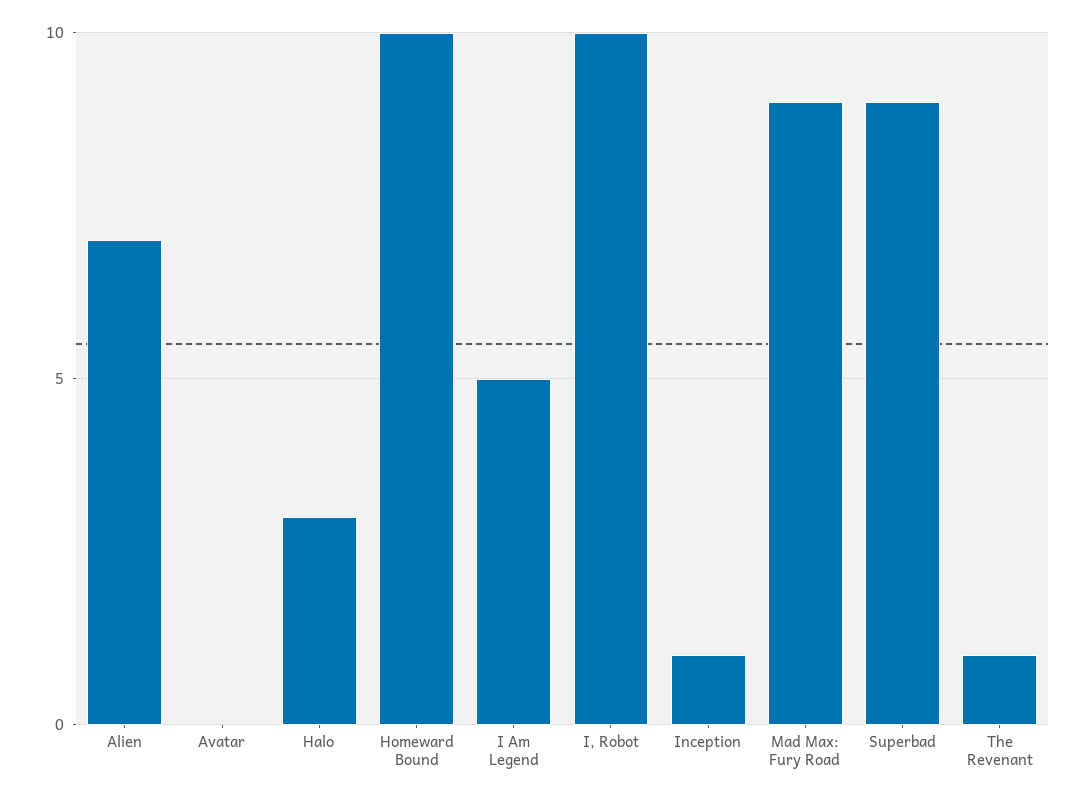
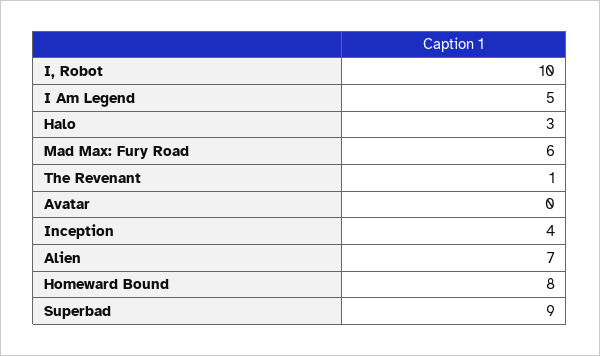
  {
    "Alien": 7,
    "Avatar": 0,
    "Halo": 3,
-   "Homeward Bound": 10,
+   "Homeward Bound": 8,
    "I Am Legend": 5,
    "I, Robot": 10,
-   "Inception": 1,
+   "Inception": 4,
-   "Mad Max: Fury Road": 9,
+   "Mad Max: Fury Road": 6,
    "Superbad": 9,
    "The Revenant": 1
  }

